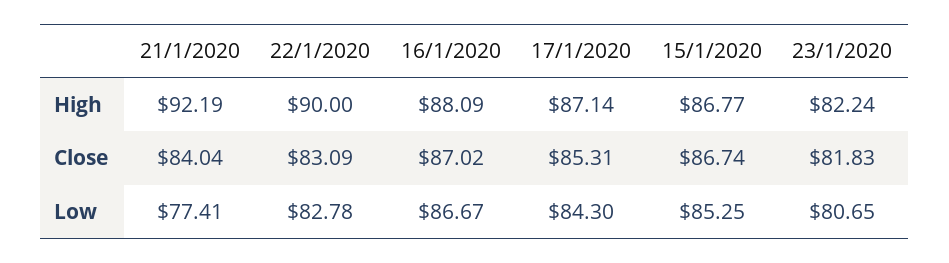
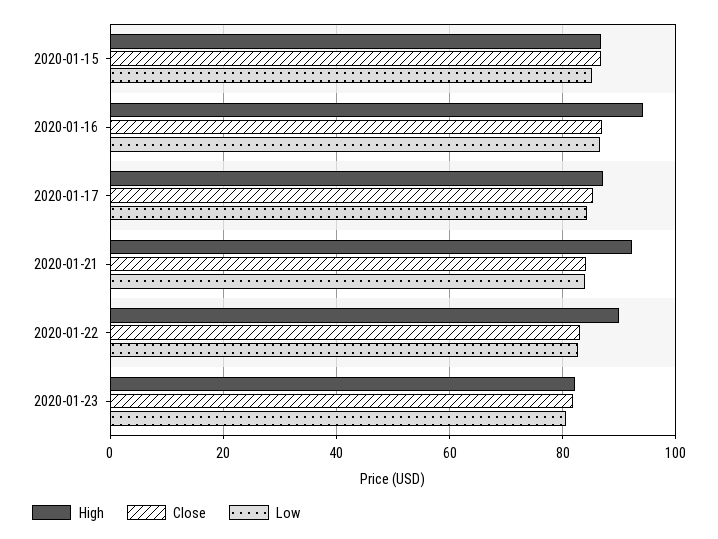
  {
    "High": {
      "21/1/2020": 92.19,
      "22/1/2020": 90,
-     "16/1/2020": 88.09,
+     "16/1/2020": 94,
      "17/1/2020": 87.14,
      "15/1/2020": 86.77,
      "23/1/2020": 82.24
    },
    "Close": {
      "21/1/2020": 84.04,
      "22/1/2020": 83.09,
      "16/1/2020": 87.02,
      "17/1/2020": 85.31,
      "15/1/2020": 86.74,
      "23/1/2020": 81.83
    },
    "Low": {
-     "21/1/2020": 77.41,
+     "21/1/2020": 84,
      "22/1/2020": 82.78,
      "16/1/2020": 86.67,
      "17/1/2020": 84.3,
      "15/1/2020": 85.25,
      "23/1/2020": 80.65
    }
  }

